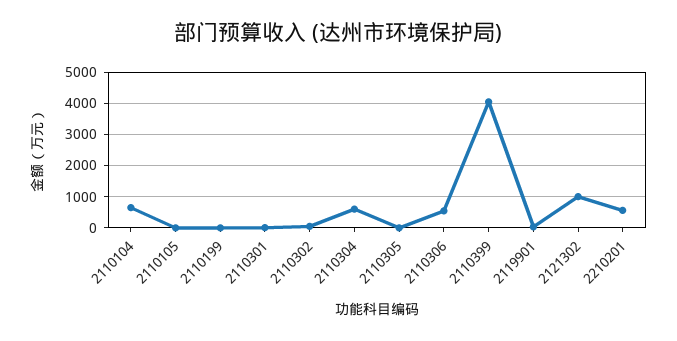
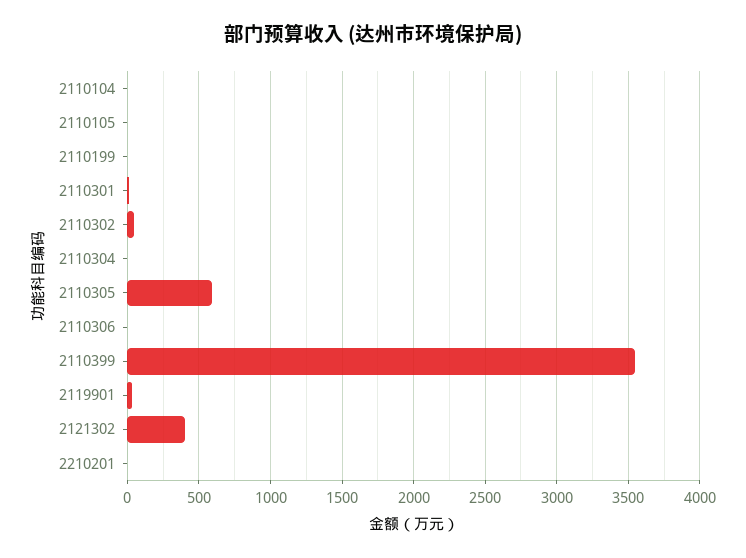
  {
-   "2110104": 600,
+   "2110104": 0,
    "2110105": 0,
    "2110199": 0,
    "2110301": 0,
    "2110302": 50,
-   "2110304": 600,
+   "2110304": 0,
-   "2110305": 0,
+   "2110305": 600,
-   "2110306": 600,
+   "2110306": 0,
-   "2110399": 4000,
+   "2110399": 3550,
    "2119901": 50,
-   "2121302": 1000,
+   "2121302": 400,
-   "2210201": 600
+   "2210201": 0
  }

